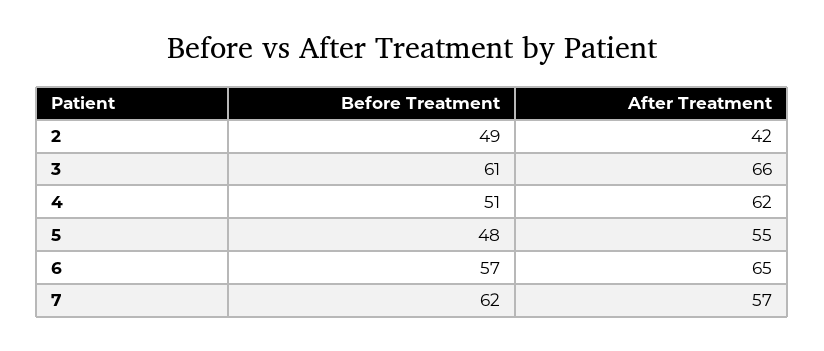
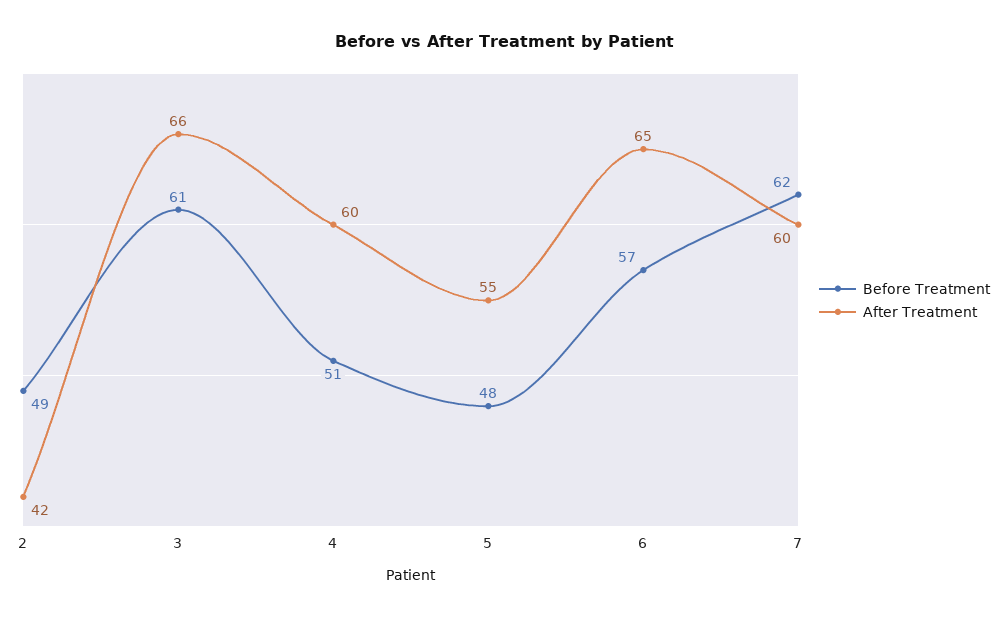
  {
    "Before Treatment": {
      "2": 49,
      "3": 61,
      "4": 51,
      "5": 48,
      "6": 57,
      "7": 62
    },
    "After Treatment": {
      "2": 42,
      "3": 66,
-     "4": 62,
+     "4": 60,
      "5": 55,
      "6": 65,
-     "7": 57
+     "7": 60
    }
  }

